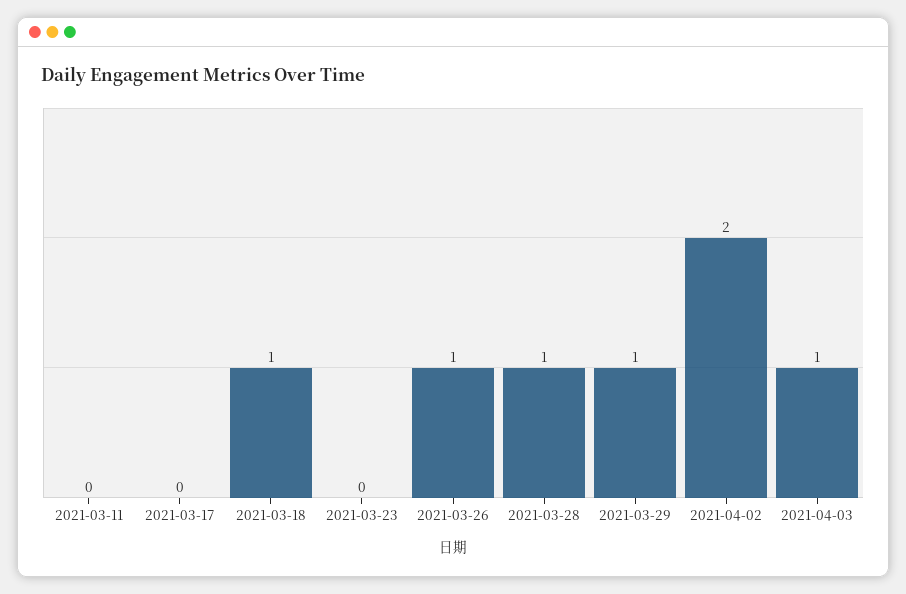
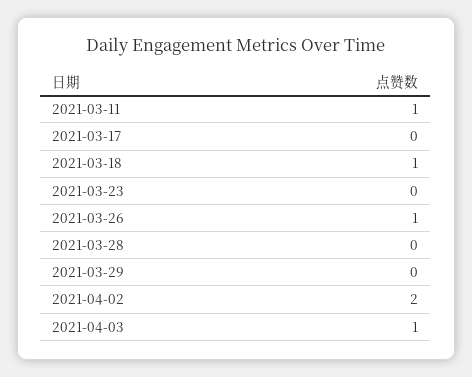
  {
-   "2021-03-11": 0,
+   "2021-03-11": 1,
    "2021-03-17": 0,
    "2021-03-18": 1,
    "2021-03-23": 0,
    "2021-03-26": 1,
-   "2021-03-28": 1,
+   "2021-03-28": 0,
-   "2021-03-29": 1,
+   "2021-03-29": 0,
    "2021-04-02": 2,
    "2021-04-03": 1
  }

